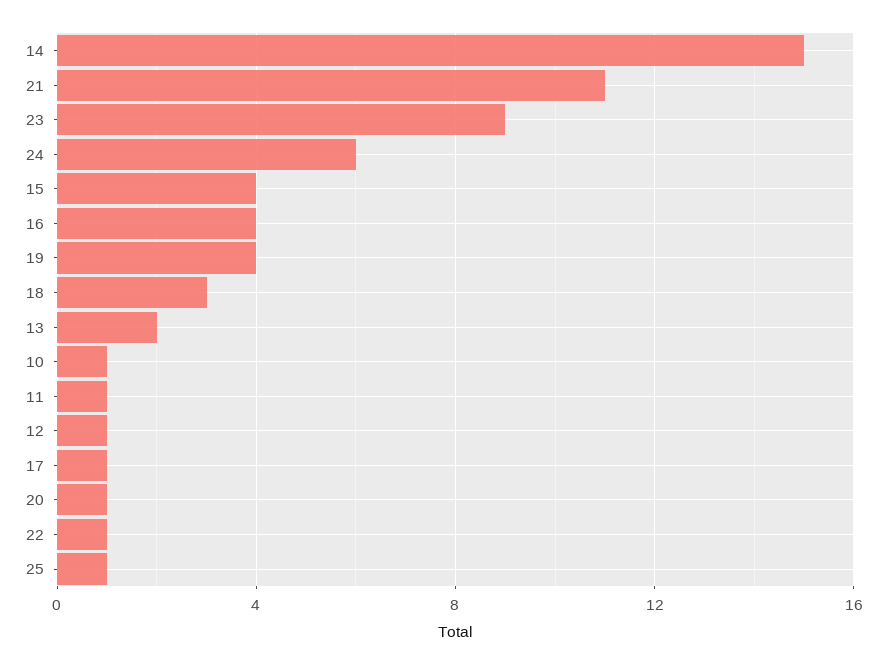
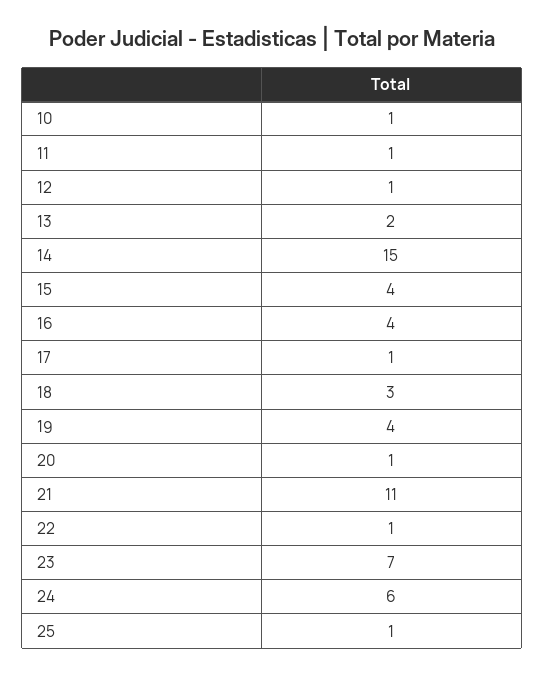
  {
    "14": 15,
    "21": 11,
-   "23": 9,
+   "23": 7,
    "24": 6,
    "15": 4,
    "16": 4,
    "19": 4,
    "18": 3,
    "13": 2,
    "10": 1,
    "11": 1,
    "12": 1,
    "17": 1,
    "20": 1,
    "22": 1,
    "25": 1
  }

